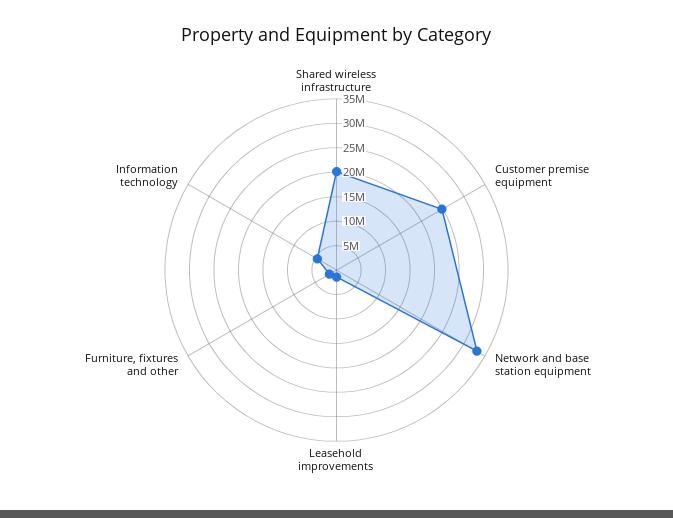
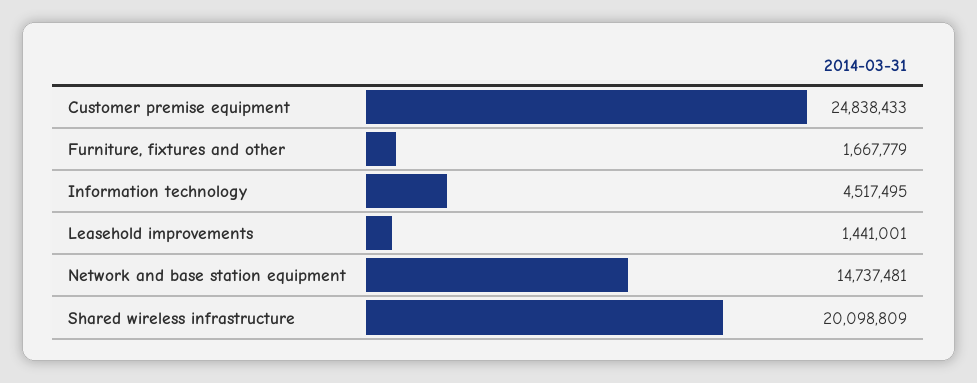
  {
    "Shared wireless infrastructure": 20098809,
    "Customer premise equipment": 24838433,
-   "Network and base station equipment": 32500000,
+   "Network and base station equipment": 14737481,
    "Leasehold improvements": 1441001,
    "Furniture, fixtures and other": 1667779,
    "Information technology": 4517495
  }

